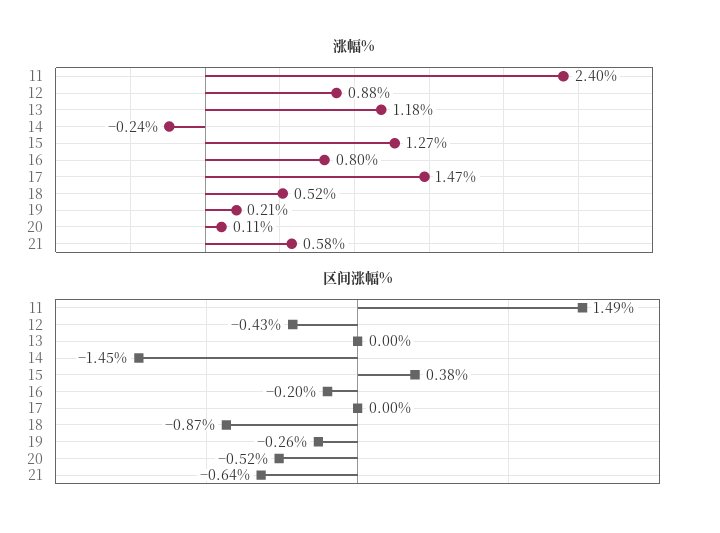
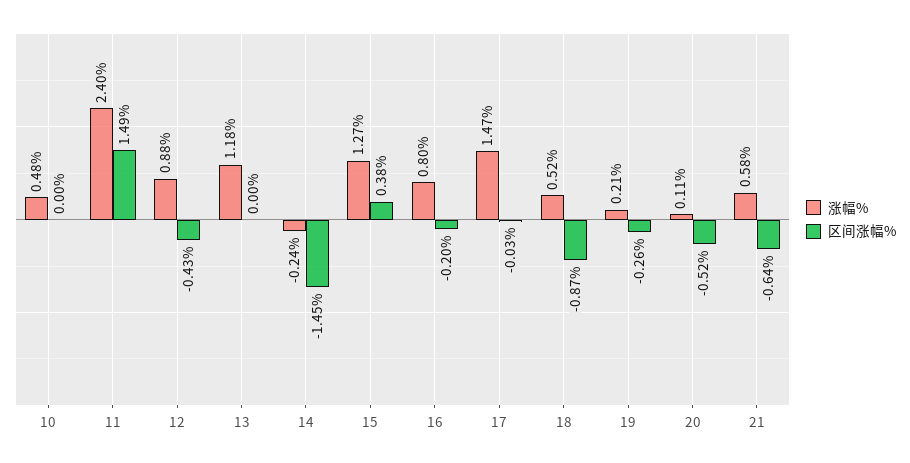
  {
    "涨幅%": {
      "11": 2.4,
      "12": 0.88,
      "13": 1.18,
      "14": -0.24,
      "15": 1.27,
      "16": 0.8,
      "17": 1.47,
      "18": 0.52,
      "19": 0.21,
      "20": 0.11,
-     "21": 0.58
+     "21": 0.58,
+     "10": 0.48
    },
    "区间涨幅%": {
      "11": 1.49,
      "12": -0.43,
      "13": 0,
      "14": -1.45,
      "15": 0.38,
      "16": -0.2,
-     "17": 0,
+     "17": -0.03,
      "18": -0.87,
      "19": -0.26,
      "20": -0.52,
-     "21": -0.64
+     "21": -0.64,
+     "10": 0
    }
  }

